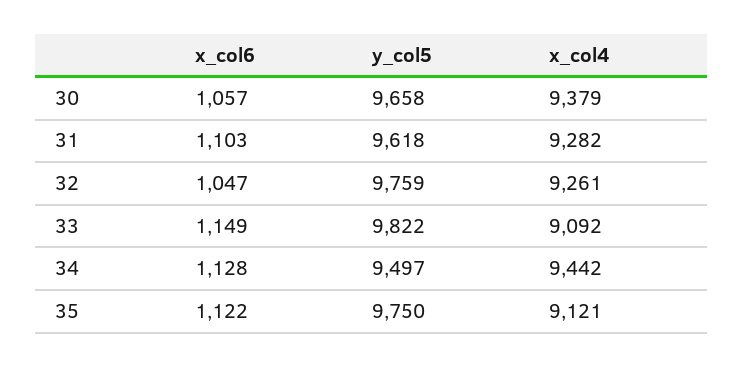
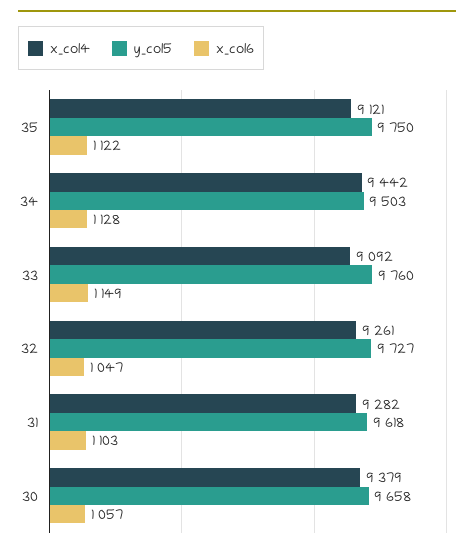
  {
    "x_col6": {
      "30": 1057,
      "31": 1103,
      "32": 1047,
      "33": 1149,
      "34": 1128,
      "35": 1122
    },
    "y_col5": {
      "30": 9658,
      "31": 9618,
-     "32": 9759,
+     "32": 9727,
-     "33": 9822,
+     "33": 9760,
-     "34": 9497,
+     "34": 9503,
      "35": 9750
    },
    "x_col4": {
      "30": 9379,
      "31": 9282,
      "32": 9261,
      "33": 9092,
      "34": 9442,
      "35": 9121
    }
  }

